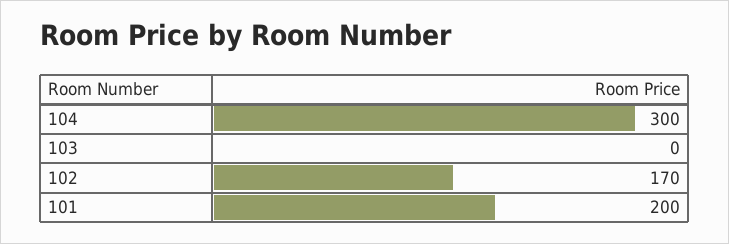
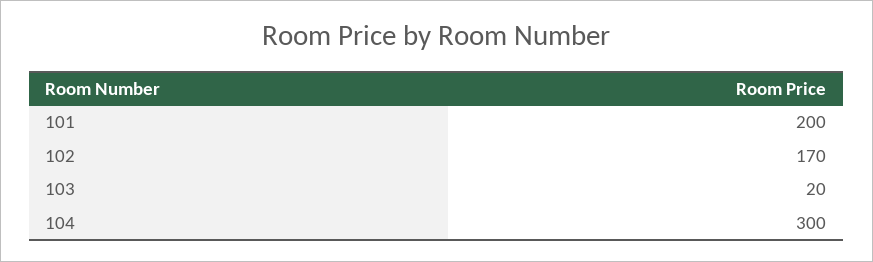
  {
    "104": 300,
-   "103": 0,
+   "103": 20,
    "102": 170,
    "101": 200
  }

